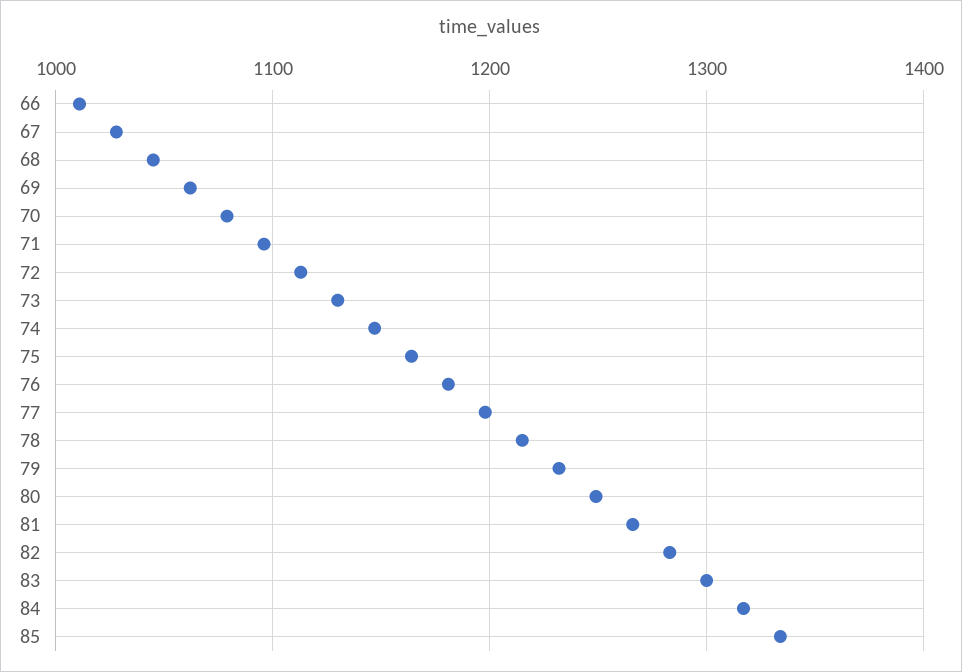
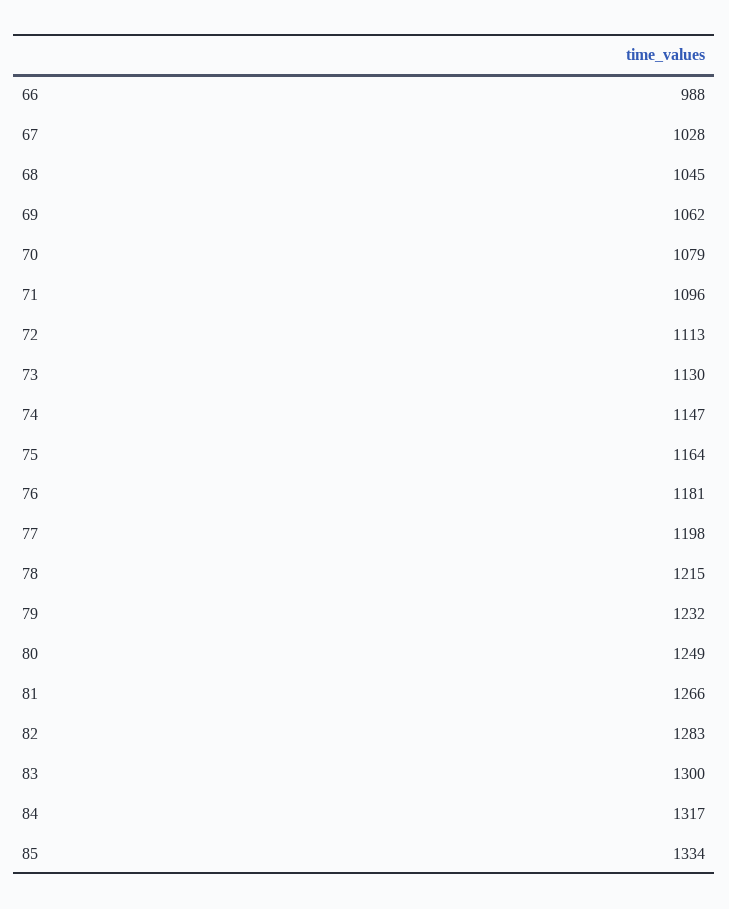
  {
-   "66": 1010,
+   "66": 988,
    "67": 1028,
    "68": 1045,
    "69": 1062,
    "70": 1079,
    "71": 1096,
    "72": 1113,
    "73": 1130,
    "74": 1147,
    "75": 1164,
    "76": 1181,
    "77": 1198,
    "78": 1215,
    "79": 1232,
    "80": 1249,
    "81": 1266,
    "82": 1283,
    "83": 1300,
    "84": 1317,
    "85": 1334
  }

